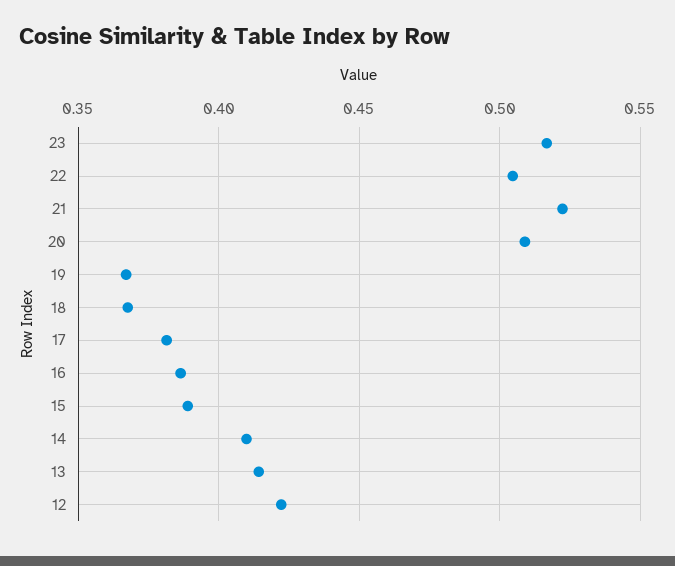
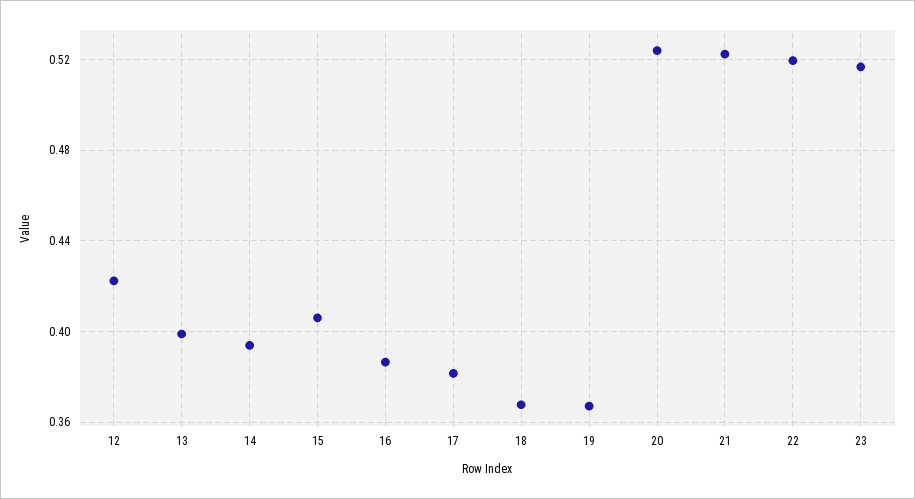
  {
    "23": 0.515,
-   "22": 0.505,
+   "22": 0.52,
    "21": 0.52,
-   "20": 0.51,
+   "20": 0.525,
    "19": 0.365,
    "18": 0.37,
    "17": 0.38,
    "16": 0.385,
-   "15": 0.39,
+   "15": 0.405,
-   "14": 0.41,
+   "14": 0.395,
-   "13": 0.415,
+   "13": 0.4,
    "12": 0.42
  }

